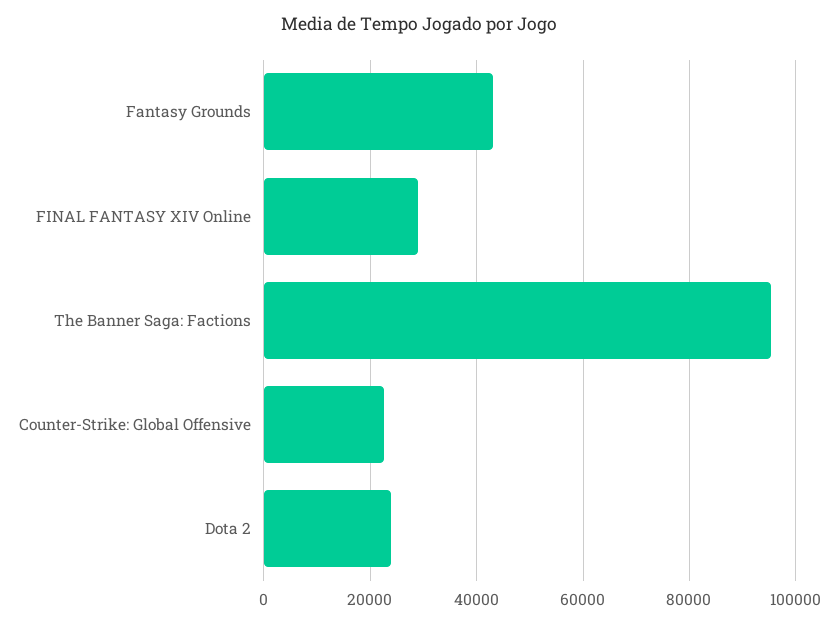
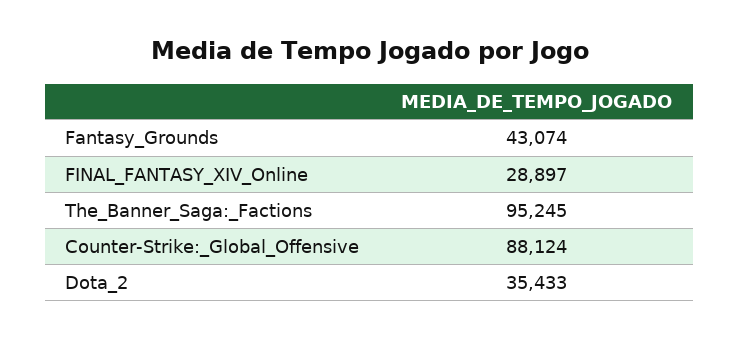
  {
    "Fantasy Grounds": 43074,
    "FINAL FANTASY XIV Online": 28897,
    "The Banner Saga: Factions": 95245,
-   "Counter-Strike: Global Offensive": 22000,
+   "Counter-Strike: Global Offensive": 88124,
-   "Dota 2": 24000
+   "Dota 2": 35433
  }

